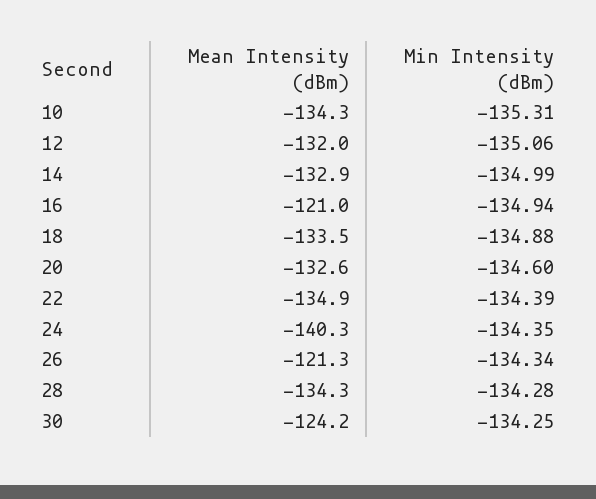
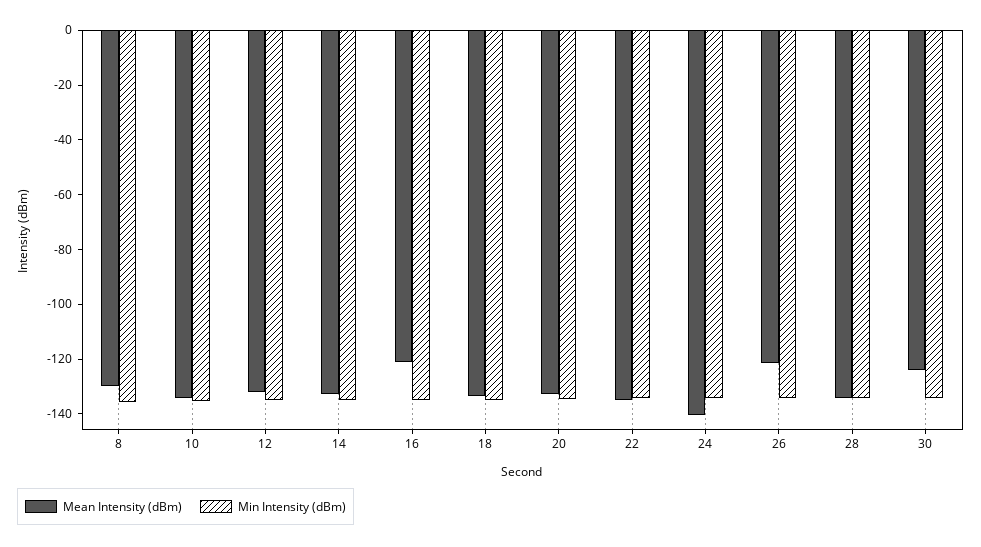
  {
    "Mean Intensity (dBm)": {
      "10": -134.3,
      "12": -132,
      "14": -132.9,
      "16": -121,
      "18": -133.5,
      "20": -132.6,
      "22": -134.9,
      "24": -140.3,
      "26": -121.3,
      "28": -134.3,
-     "30": -124.2
+     "30": -124.2,
+     "8": -130
    },
    "Min Intensity (dBm)": {
      "10": -135.31,
      "12": -135.06,
      "14": -134.99,
      "16": -134.94,
      "18": -134.88,
      "20": -134.6,
      "22": -134.39,
      "24": -134.35,
      "26": -134.34,
      "28": -134.28,
-     "30": -134.25
+     "30": -134.25,
+     "8": -135
    }
  }

